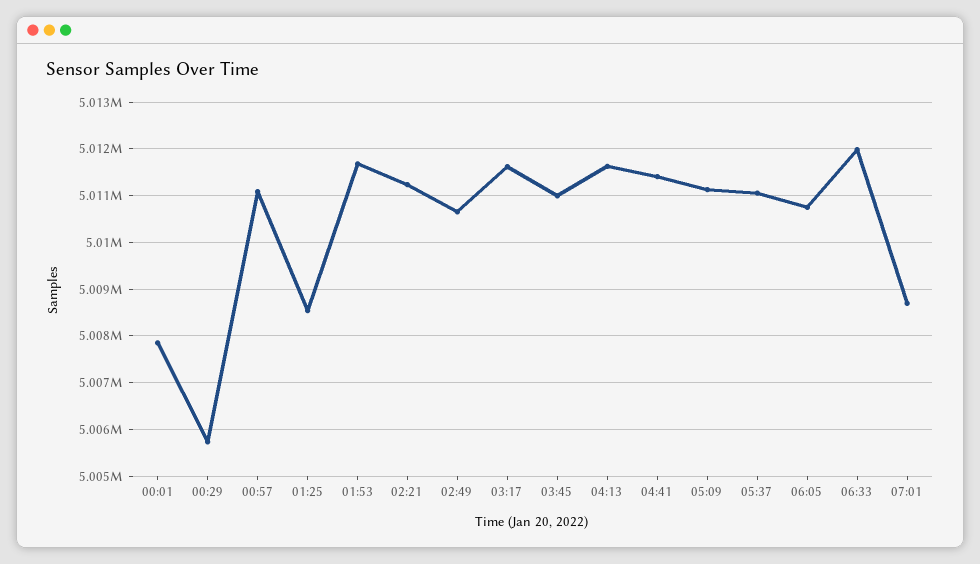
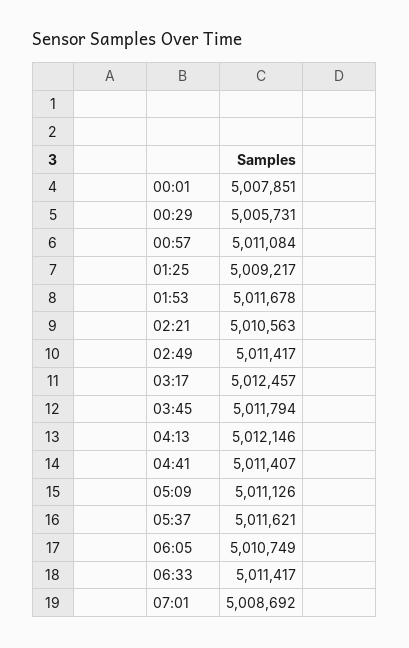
  {
    "00:01": 5007851,
    "00:29": 5005731,
    "00:57": 5011084,
-   "01:25": 5008600,
+   "01:25": 5009217,
    "01:53": 5011678,
-   "02:21": 5011200,
+   "02:21": 5010563,
-   "02:49": 5010600,
+   "02:49": 5011417,
-   "03:17": 5011600,
+   "03:17": 5012457,
-   "03:45": 5011000,
+   "03:45": 5011794,
-   "04:13": 5011600,
+   "04:13": 5012146,
    "04:41": 5011407,
    "05:09": 5011126,
-   "05:37": 5011000,
+   "05:37": 5011621,
    "06:05": 5010749,
-   "06:33": 5012000,
+   "06:33": 5011417,
    "07:01": 5008692
  }

